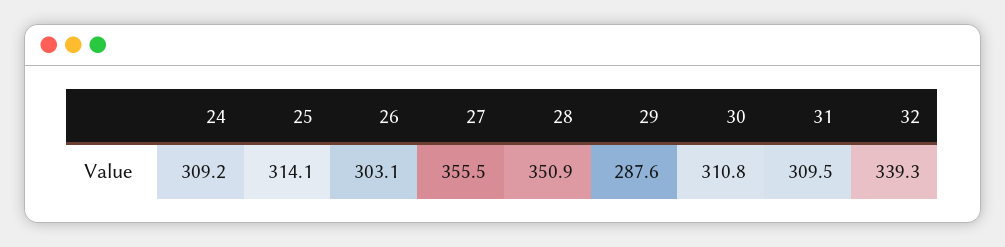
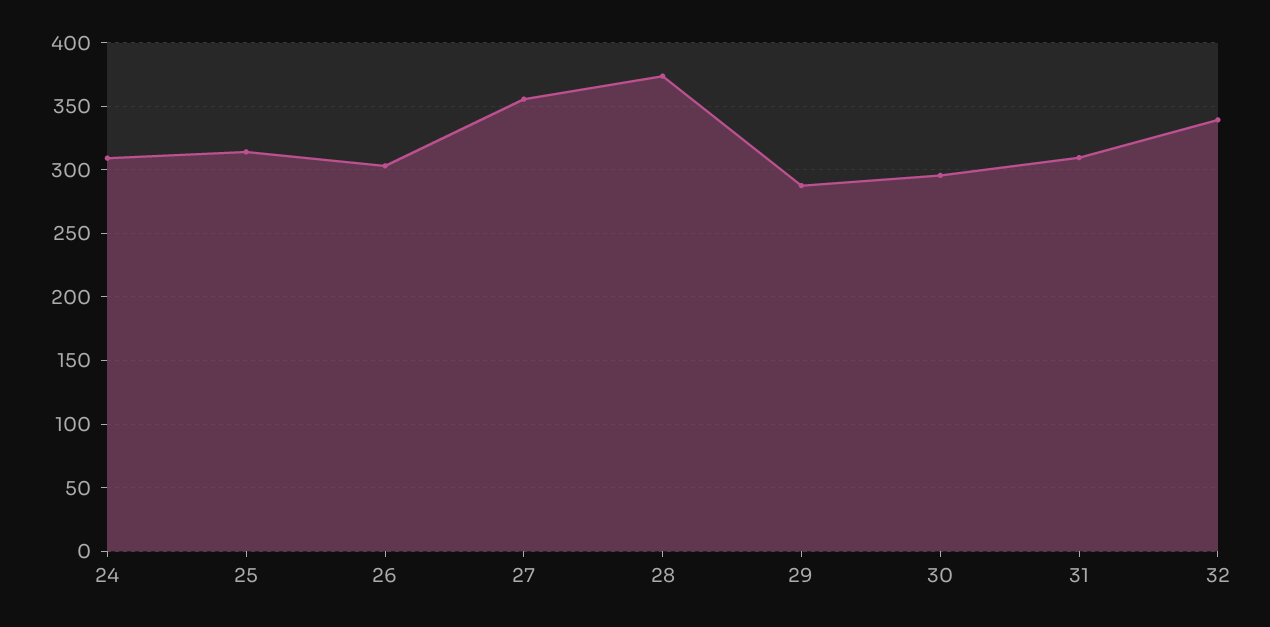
  {
    "24": 309.2,
    "25": 314.1,
    "26": 303.1,
    "27": 355.5,
-   "28": 350.9,
+   "28": 375,
    "29": 287.6,
-   "30": 310.8,
+   "30": 295,
    "31": 309.5,
    "32": 339.3
  }

